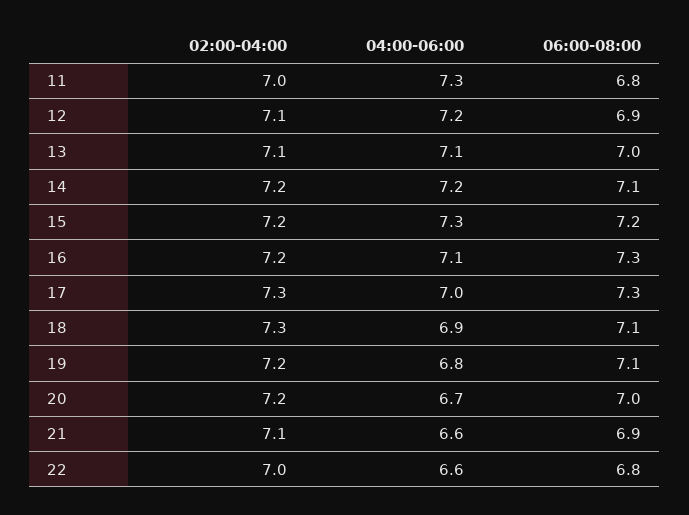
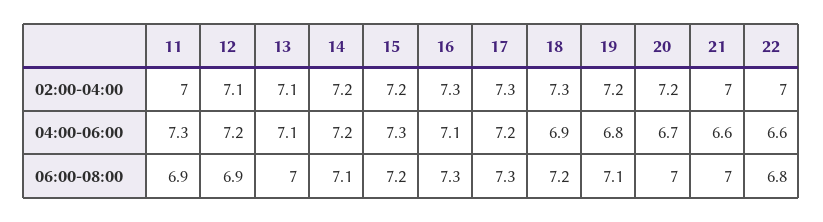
  {
    "02:00-04:00": {
      "11": 7,
      "12": 7.1,
      "13": 7.1,
      "14": 7.2,
      "15": 7.2,
-     "16": 7.2,
+     "16": 7.3,
      "17": 7.3,
      "18": 7.3,
      "19": 7.2,
      "20": 7.2,
-     "21": 7.1,
+     "21": 7,
      "22": 7
    },
    "04:00-06:00": {
      "11": 7.3,
      "12": 7.2,
      "13": 7.1,
      "14": 7.2,
      "15": 7.3,
      "16": 7.1,
-     "17": 7,
+     "17": 7.2,
      "18": 6.9,
      "19": 6.8,
      "20": 6.7,
      "21": 6.6,
      "22": 6.6
    },
    "06:00-08:00": {
-     "11": 6.8,
+     "11": 6.9,
      "12": 6.9,
      "13": 7,
      "14": 7.1,
      "15": 7.2,
      "16": 7.3,
      "17": 7.3,
-     "18": 7.1,
+     "18": 7.2,
      "19": 7.1,
      "20": 7,
-     "21": 6.9,
+     "21": 7,
      "22": 6.8
    }
  }

